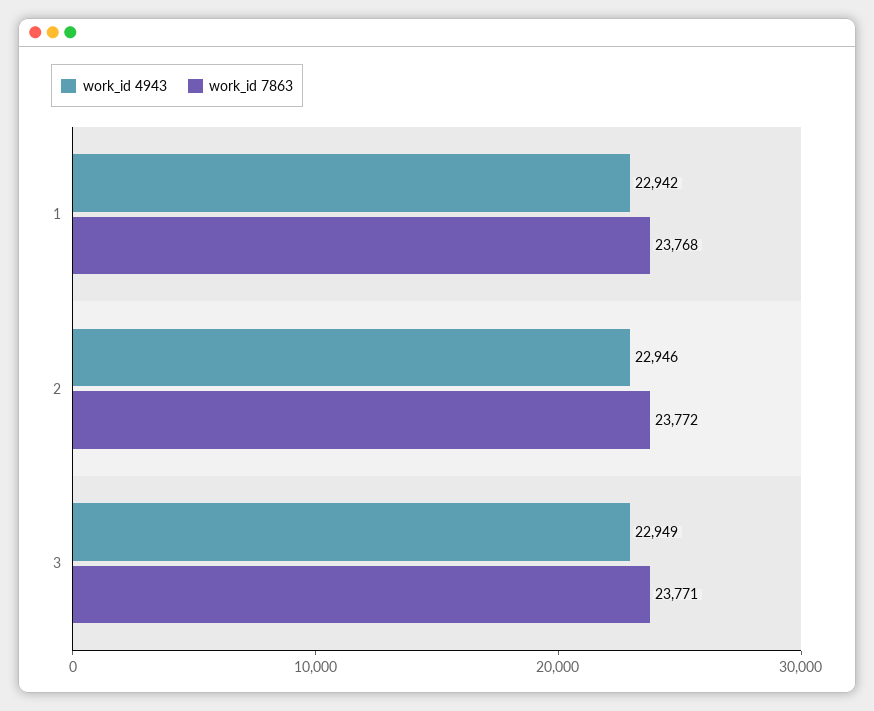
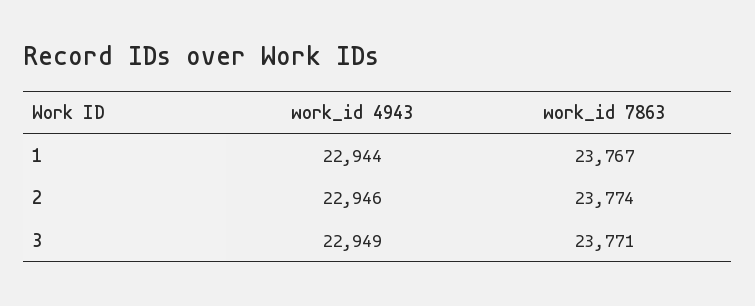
  {
    "work_id 4943": {
-     "1": 22942,
+     "1": 22944,
      "2": 22946,
      "3": 22949
    },
    "work_id 7863": {
-     "1": 23768,
+     "1": 23767,
-     "2": 23772,
+     "2": 23774,
      "3": 23771
    }
  }

